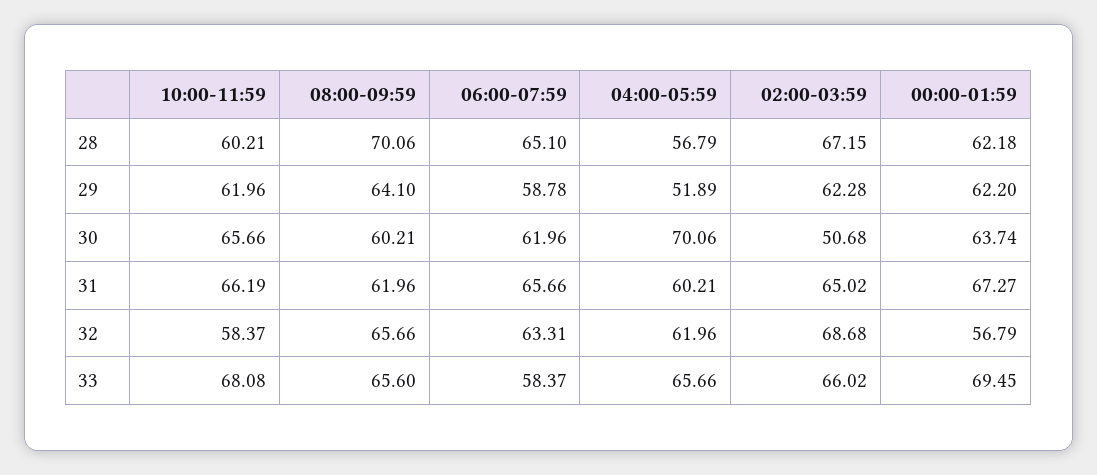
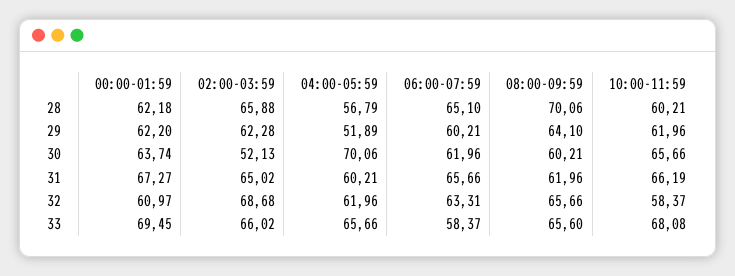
  {
    "10:00-11:59": {
      "28": 60.21,
      "29": 61.96,
      "30": 65.66,
      "31": 66.19,
      "32": 58.37,
      "33": 68.08
    },
    "08:00-09:59": {
      "28": 70.06,
      "29": 64.1,
      "30": 60.21,
      "31": 61.96,
      "32": 65.66,
      "33": 65.6
    },
    "06:00-07:59": {
      "28": 65.1,
-     "29": 58.78,
+     "29": 60.21,
      "30": 61.96,
      "31": 65.66,
      "32": 63.31,
      "33": 58.37
    },
    "04:00-05:59": {
      "28": 56.79,
      "29": 51.89,
      "30": 70.06,
      "31": 60.21,
      "32": 61.96,
      "33": 65.66
    },
    "02:00-03:59": {
-     "28": 67.15,
+     "28": 65.88,
      "29": 62.28,
-     "30": 50.68,
+     "30": 52.13,
      "31": 65.02,
      "32": 68.68,
      "33": 66.02
    },
    "00:00-01:59": {
      "28": 62.18,
      "29": 62.2,
      "30": 63.74,
      "31": 67.27,
-     "32": 56.79,
+     "32": 60.97,
      "33": 69.45
    }
  }

